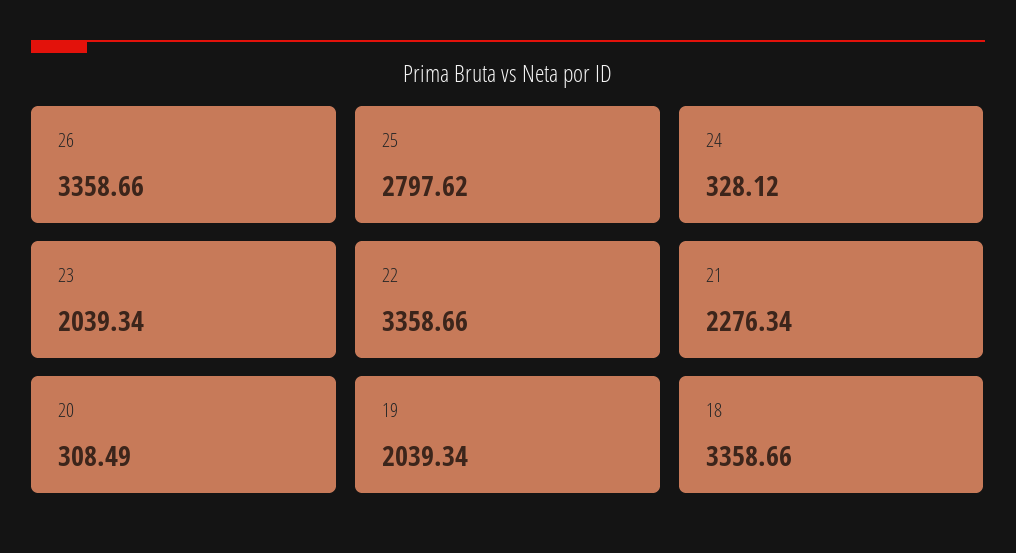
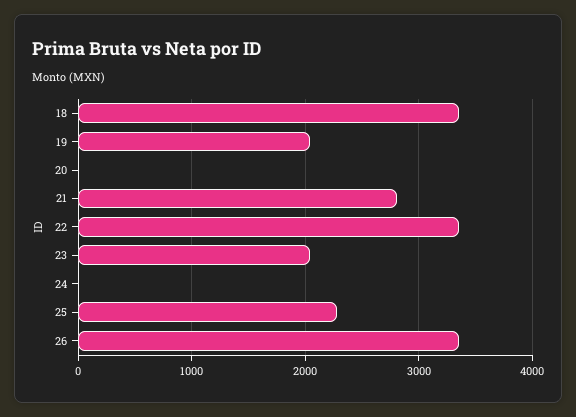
  {
    "26": 3358.66,
-   "25": 2797.62,
+   "25": 2300,
-   "24": 328.12,
+   "24": 0,
    "23": 2039.34,
    "22": 3358.66,
-   "21": 2276.34,
+   "21": 2800,
-   "20": 308.49,
+   "20": 0,
    "19": 2039.34,
    "18": 3358.66
  }

